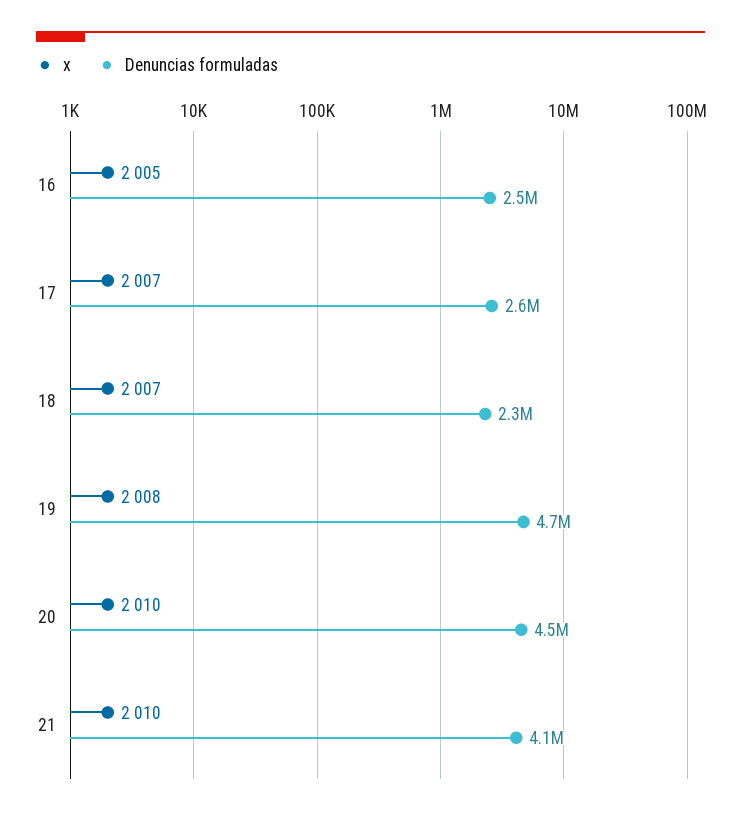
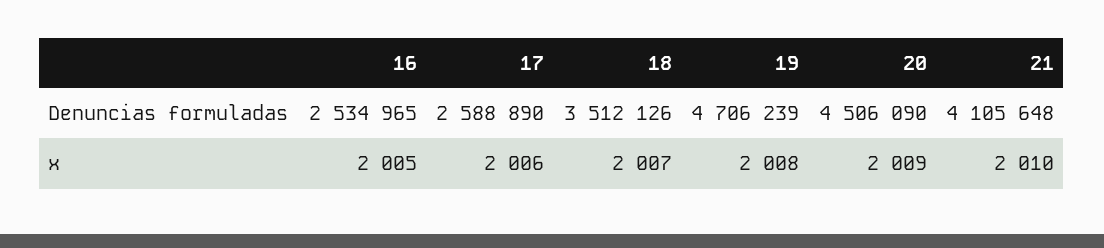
  {
    "x": {
      "16": 2005,
-     "17": 2007,
+     "17": 2006,
      "18": 2007,
      "19": 2008,
-     "20": 2010,
+     "20": 2009,
      "21": 2010
    },
    "Denuncias formuladas": {
      "16": 2534965,
      "17": 2588890,
-     "18": 2300000,
+     "18": 3512126,
      "19": 4706239,
      "20": 4506090,
      "21": 4105648
    }
  }

